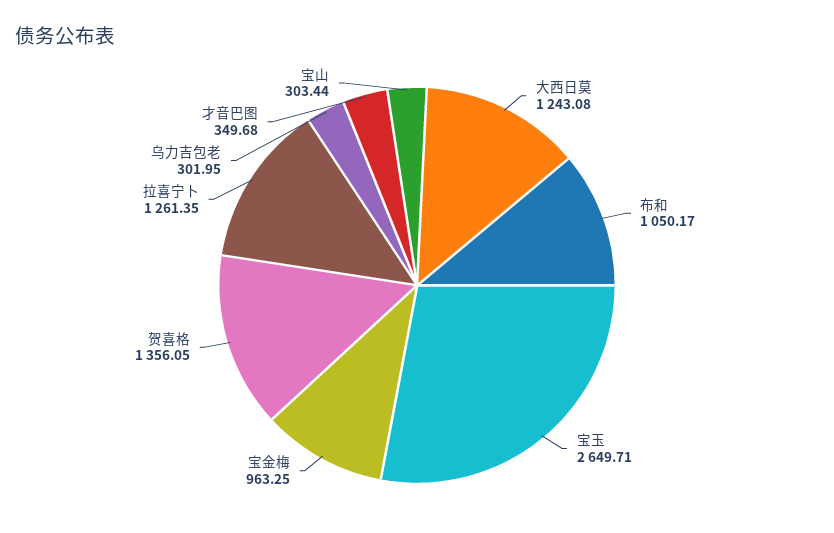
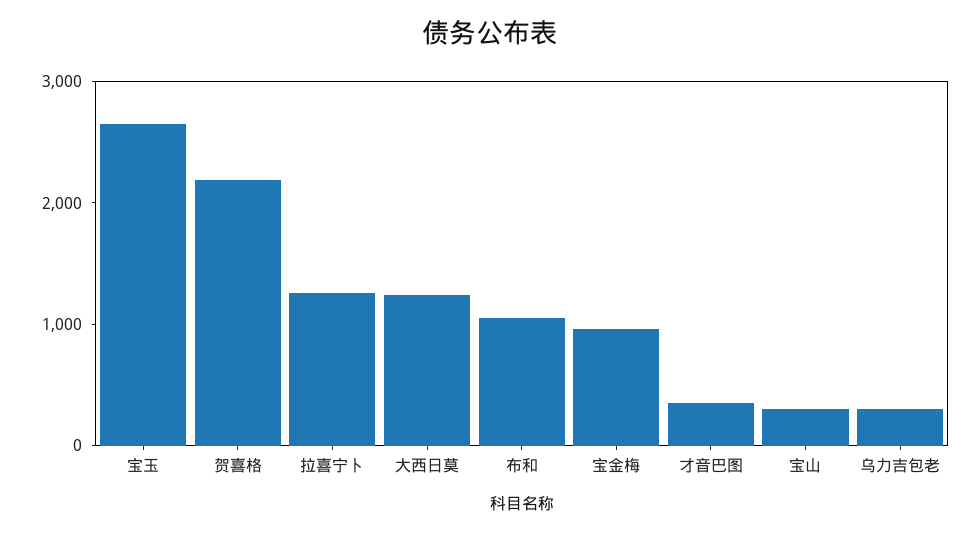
  {
    "大西日莫": 1243.08,
    "布和": 1050.17,
    "宝玉": 2649.71,
    "宝金梅": 963.25,
-   "贺喜格": 1356.05,
+   "贺喜格": 2200,
    "拉喜宁卜": 1261.35,
    "乌力吉包老": 301.95,
    "才音巴图": 349.68,
    "宝山": 303.44
  }

